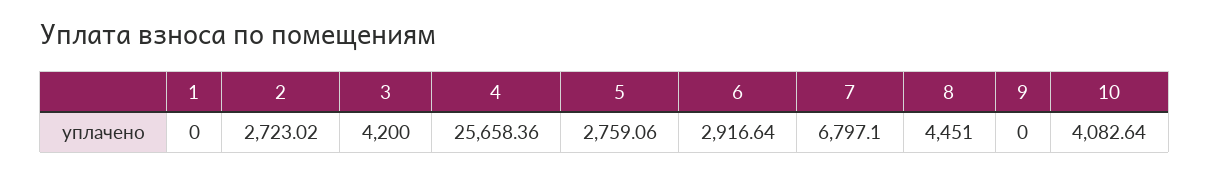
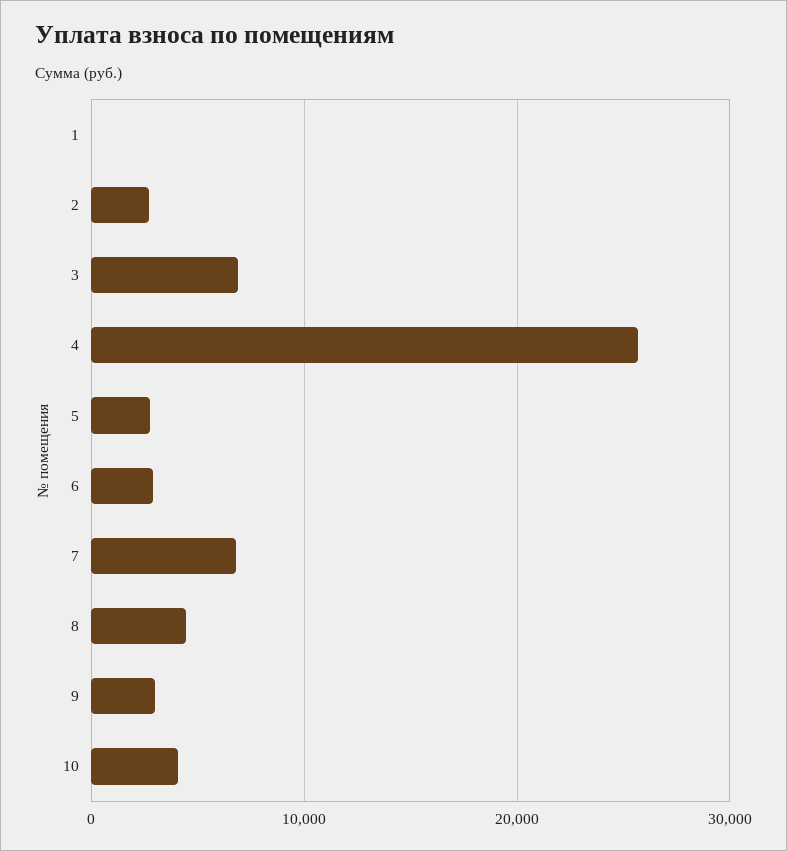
  {
    "1": 0,
    "2": 2723.02,
-   "3": 4200,
+   "3": 7000,
    "4": 25658.36,
    "5": 2759.06,
    "6": 2916.64,
    "7": 6797.1,
    "8": 4451,
-   "9": 0,
+   "9": 3000,
    "10": 4082.64
  }

